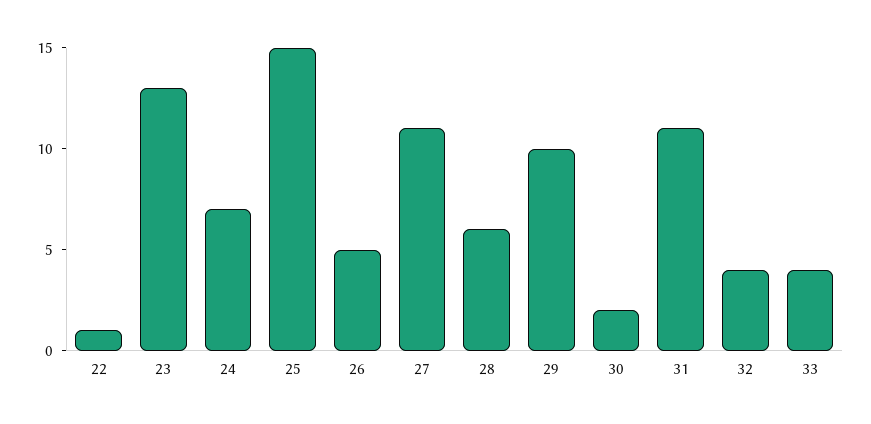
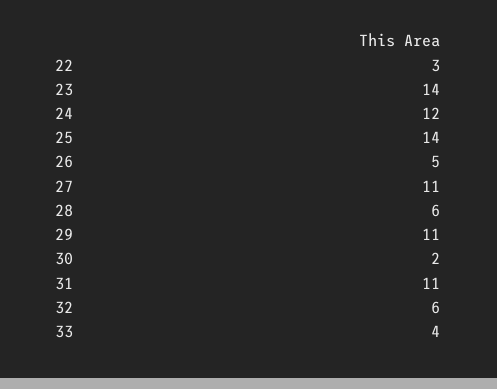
  {
-   "22": 1,
+   "22": 3,
-   "23": 13,
+   "23": 14,
-   "24": 7,
+   "24": 12,
-   "25": 15,
+   "25": 14,
    "26": 5,
    "27": 11,
    "28": 6,
-   "29": 10,
+   "29": 11,
    "30": 2,
    "31": 11,
-   "32": 4,
+   "32": 6,
    "33": 4
  }

